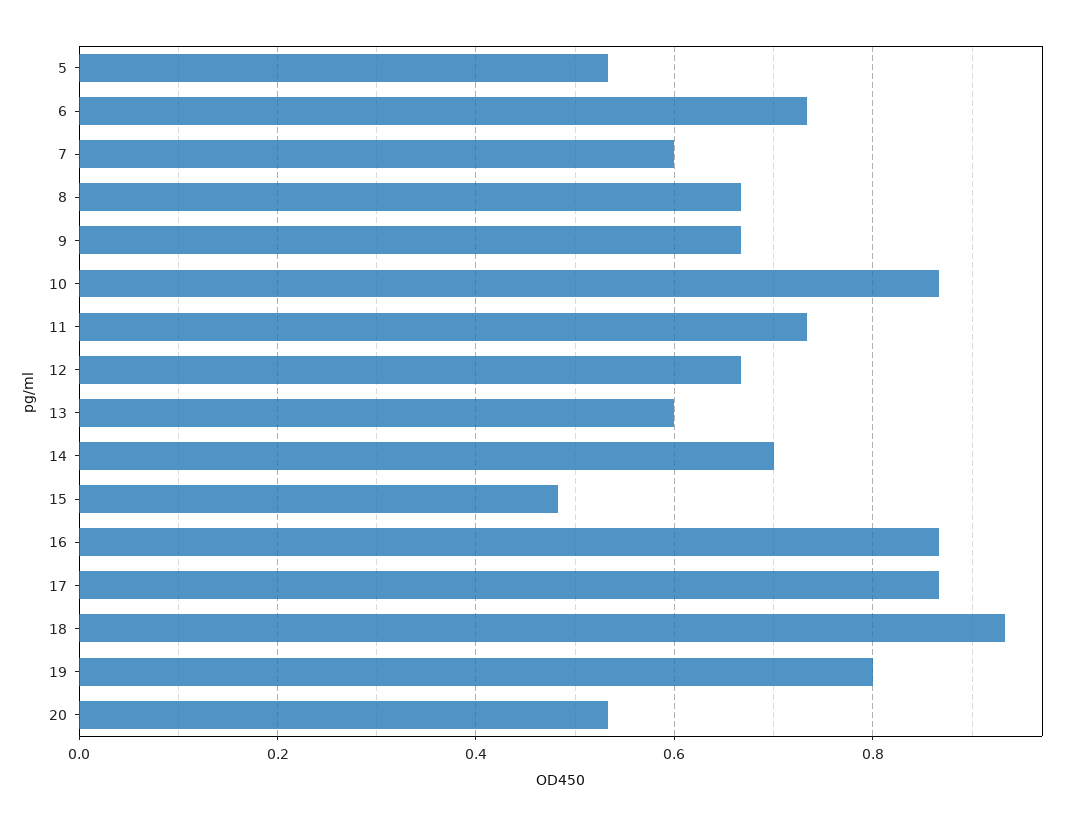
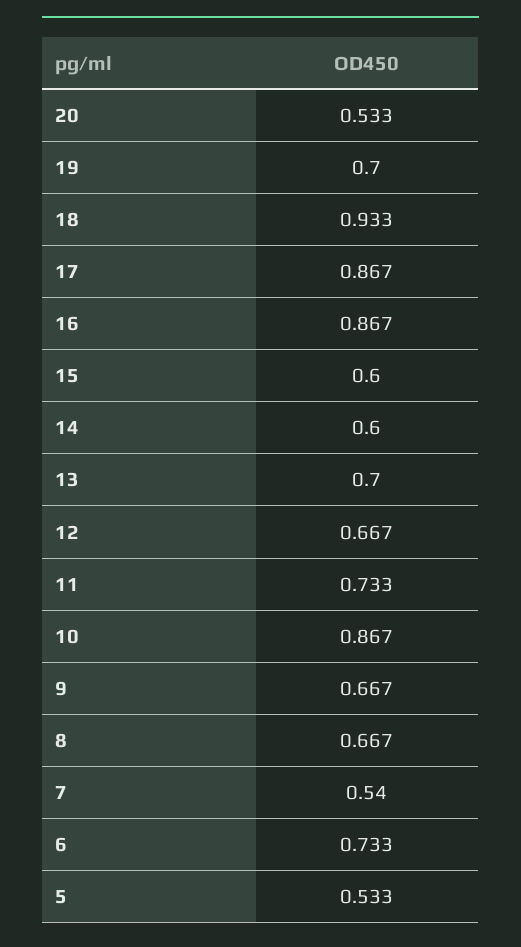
  {
    "5": 0.533,
    "6": 0.733,
-   "7": 0.6,
+   "7": 0.54,
    "8": 0.667,
    "9": 0.667,
    "10": 0.867,
    "11": 0.733,
    "12": 0.667,
-   "13": 0.6,
+   "13": 0.7,
-   "14": 0.7,
+   "14": 0.6,
-   "15": 0.48,
+   "15": 0.6,
    "16": 0.867,
    "17": 0.867,
    "18": 0.933,
-   "19": 0.8,
+   "19": 0.7,
    "20": 0.533
  }

